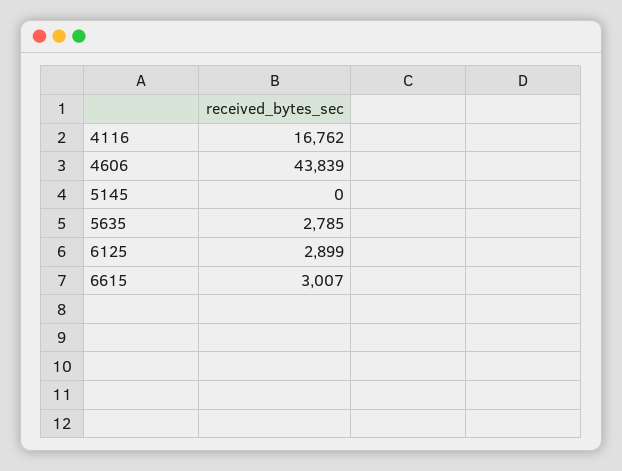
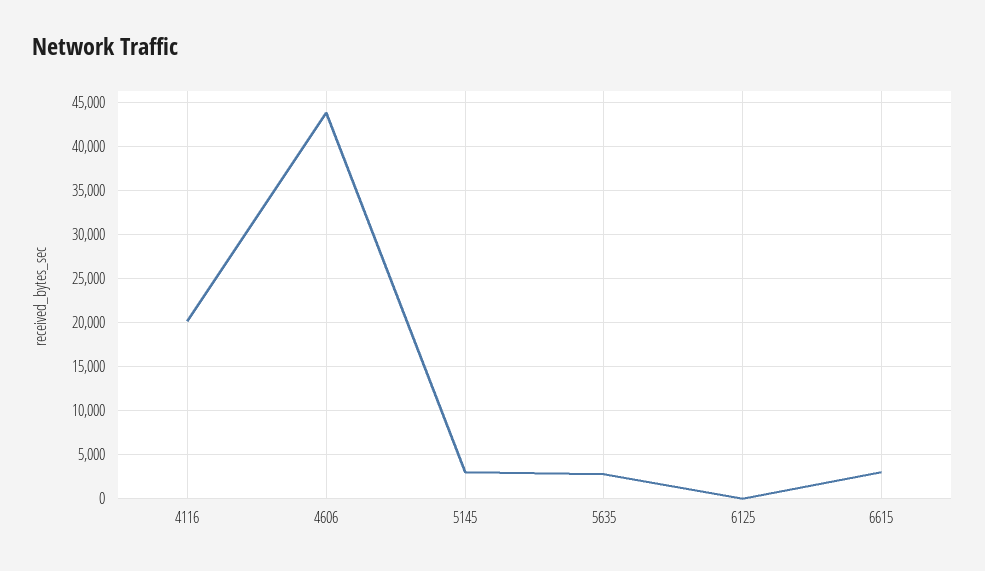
  {
-   "4116": 16762,
+   "4116": 20000,
    "4606": 43839,
-   "5145": 0,
+   "5145": 3000,
    "5635": 2785,
-   "6125": 2899,
+   "6125": 0,
    "6615": 3007
  }

